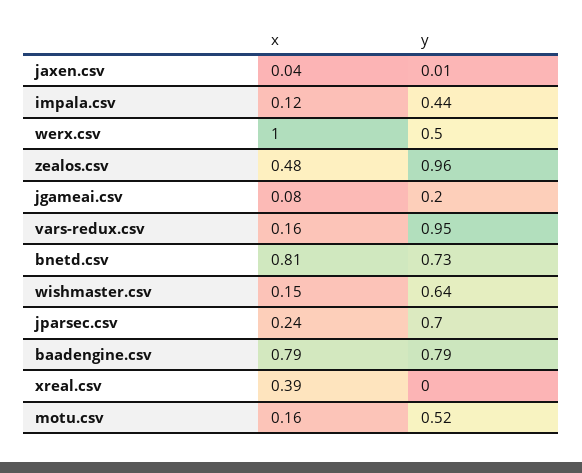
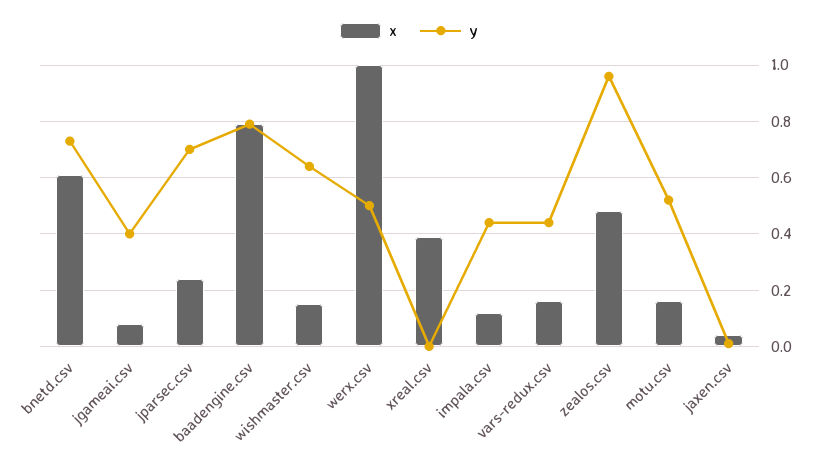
  {
    "x": {
      "jaxen.csv": 0.04,
      "impala.csv": 0.12,
      "werx.csv": 1,
      "zealos.csv": 0.48,
      "jgameai.csv": 0.08,
      "vars-redux.csv": 0.16,
-     "bnetd.csv": 0.81,
+     "bnetd.csv": 0.6,
      "wishmaster.csv": 0.15,
      "jparsec.csv": 0.24,
      "baadengine.csv": 0.79,
      "xreal.csv": 0.39,
      "motu.csv": 0.16
    },
    "y": {
      "jaxen.csv": 0.01,
      "impala.csv": 0.44,
      "werx.csv": 0.5,
      "zealos.csv": 0.96,
-     "jgameai.csv": 0.2,
+     "jgameai.csv": 0.4,
-     "vars-redux.csv": 0.95,
+     "vars-redux.csv": 0.45,
      "bnetd.csv": 0.73,
      "wishmaster.csv": 0.64,
      "jparsec.csv": 0.7,
      "baadengine.csv": 0.79,
      "xreal.csv": 0,
      "motu.csv": 0.52
    }
  }

